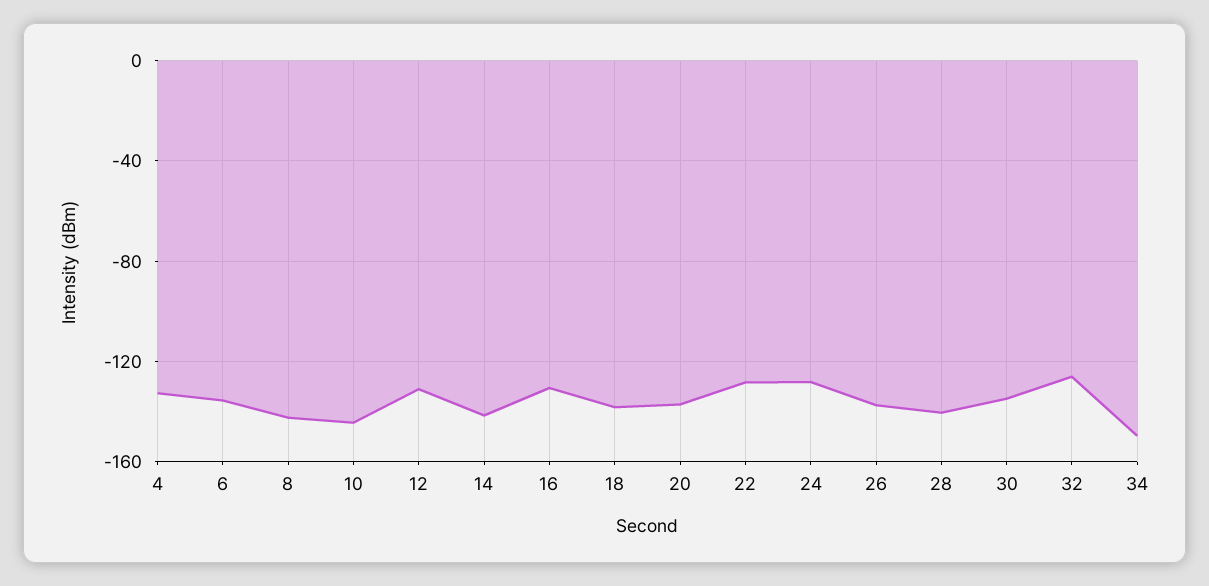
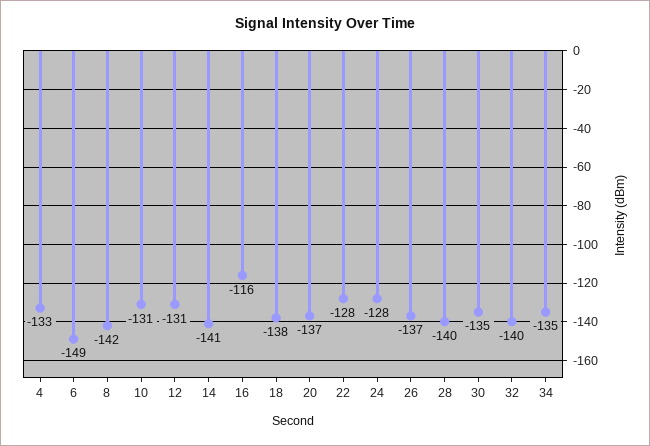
  {
    "4": -133,
-   "6": -135,
+   "6": -149,
    "8": -142,
-   "10": -145,
+   "10": -131,
    "12": -131,
    "14": -141,
-   "16": -130,
+   "16": -116,
    "18": -138,
    "20": -137,
    "22": -128,
    "24": -128,
    "26": -137,
    "28": -140,
    "30": -135,
-   "32": -125,
+   "32": -140,
-   "34": -150
+   "34": -135
  }

